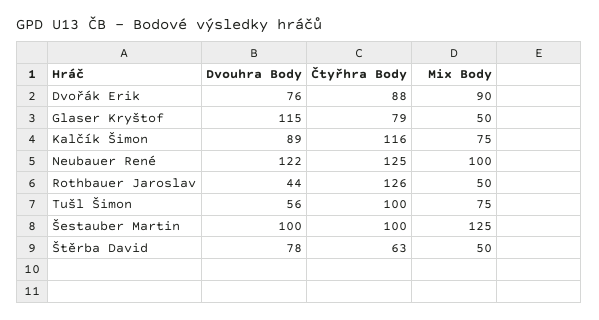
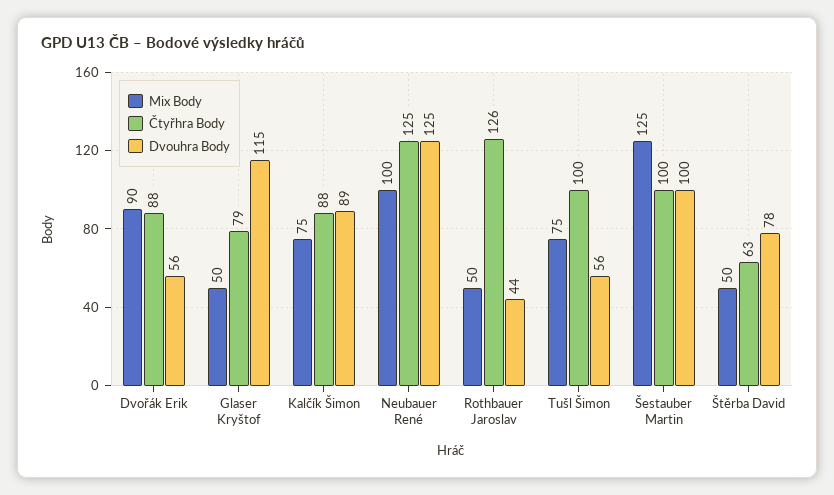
  {
    "Dvouhra Body": {
-     "Dvořák Erik": 76,
+     "Dvořák Erik": 56,
      "Glaser Kryštof": 115,
      "Kalčík Šimon": 89,
-     "Neubauer René": 122,
+     "Neubauer René": 125,
      "Rothbauer Jaroslav": 44,
      "Tušl Šimon": 56,
      "Šestauber Martin": 100,
      "Štěrba David": 78
    },
    "Čtyřhra Body": {
      "Dvořák Erik": 88,
      "Glaser Kryštof": 79,
-     "Kalčík Šimon": 116,
+     "Kalčík Šimon": 88,
      "Neubauer René": 125,
      "Rothbauer Jaroslav": 126,
      "Tušl Šimon": 100,
      "Šestauber Martin": 100,
      "Štěrba David": 63
    },
    "Mix Body": {
      "Dvořák Erik": 90,
      "Glaser Kryštof": 50,
      "Kalčík Šimon": 75,
      "Neubauer René": 100,
      "Rothbauer Jaroslav": 50,
      "Tušl Šimon": 75,
      "Šestauber Martin": 125,
      "Štěrba David": 50
    }
  }

